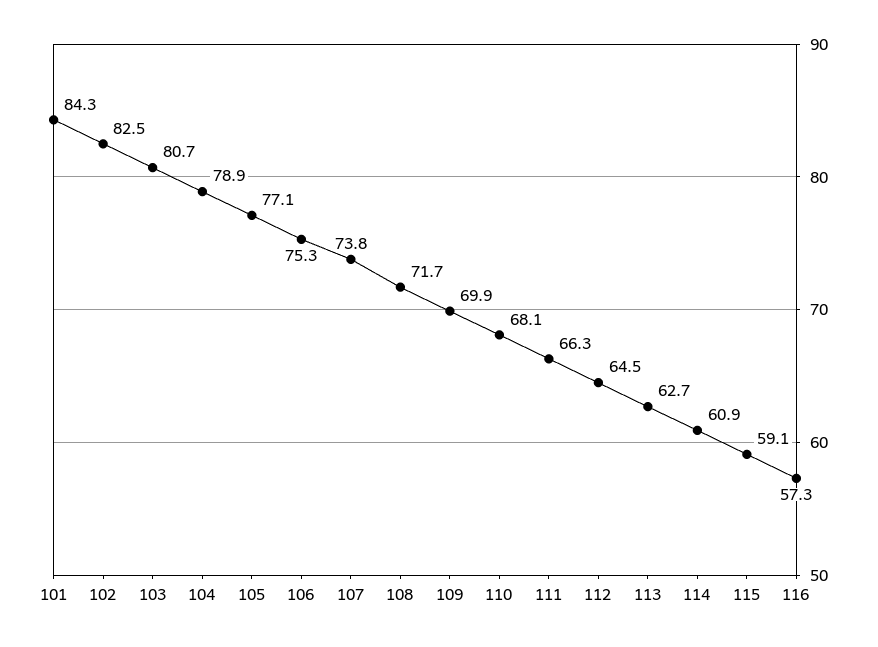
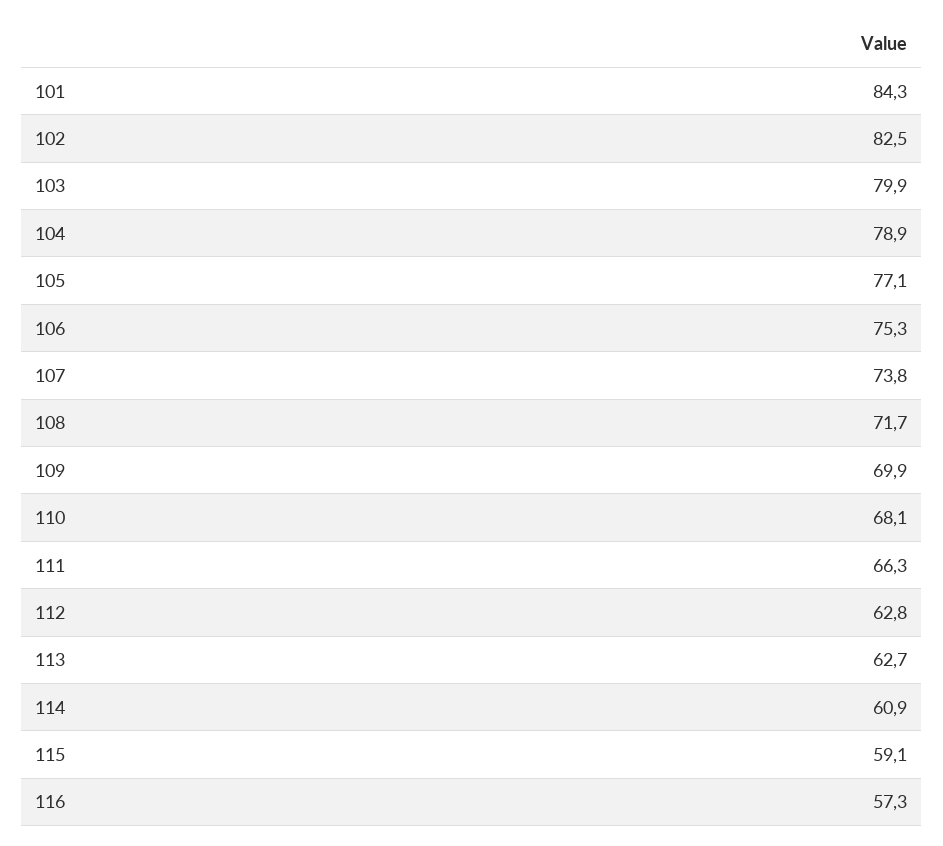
  {
    "101": 84.3,
    "102": 82.5,
-   "103": 80.7,
+   "103": 79.9,
    "104": 78.9,
    "105": 77.1,
    "106": 75.3,
    "107": 73.8,
    "108": 71.7,
    "109": 69.9,
    "110": 68.1,
    "111": 66.3,
-   "112": 64.5,
+   "112": 62.8,
    "113": 62.7,
    "114": 60.9,
    "115": 59.1,
    "116": 57.3
  }

